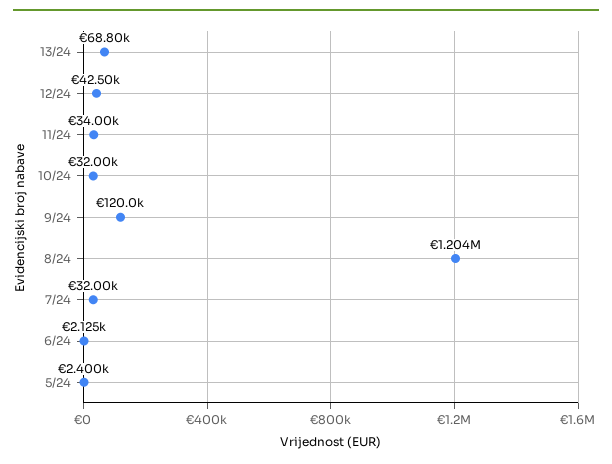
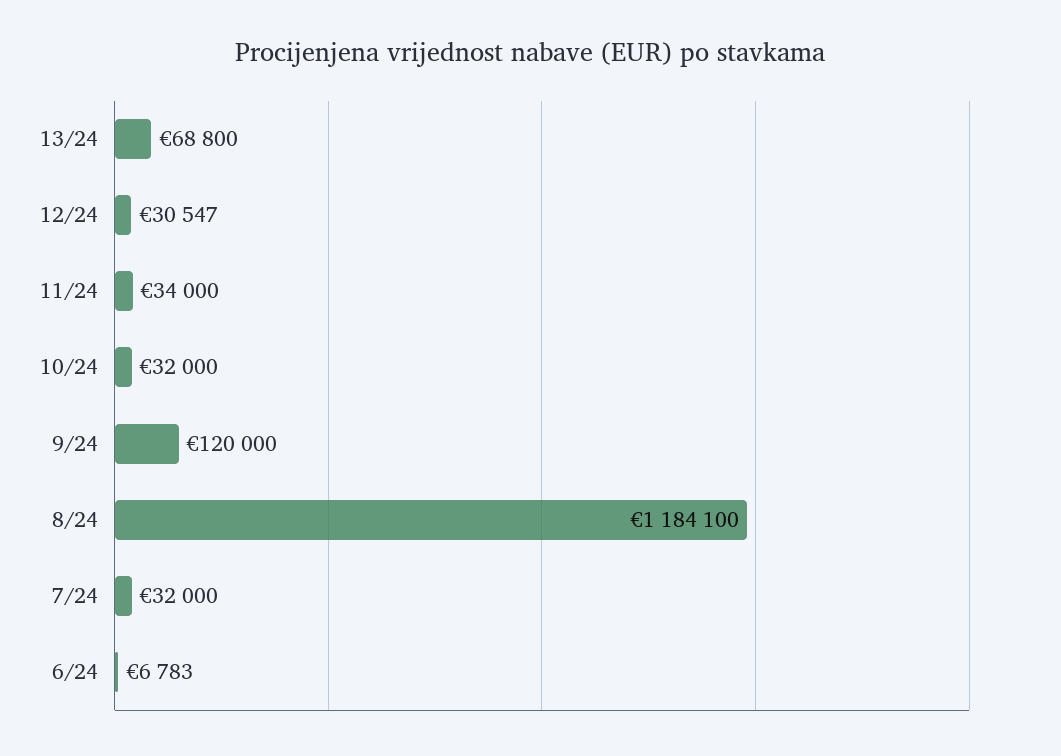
  {
    "13/24": 68800,
-   "12/24": 42500,
+   "12/24": 30547,
    "11/24": 34000,
    "10/24": 32000,
    "9/24": 120000,
-   "8/24": 1204000,
+   "8/24": 1184100,
    "7/24": 32000,
-   "6/24": 2125,
+   "6/24": 6783
-   "5/24": 2400
  }

